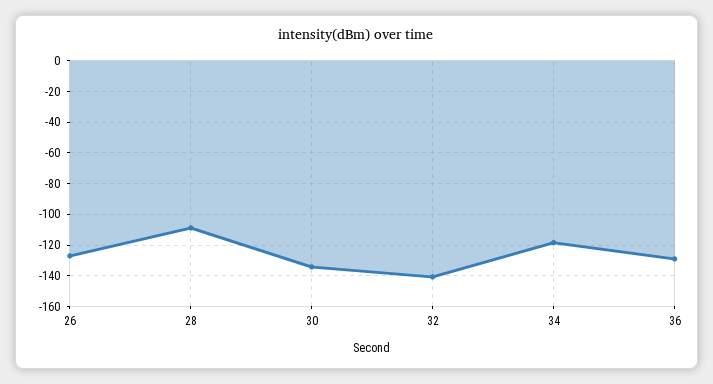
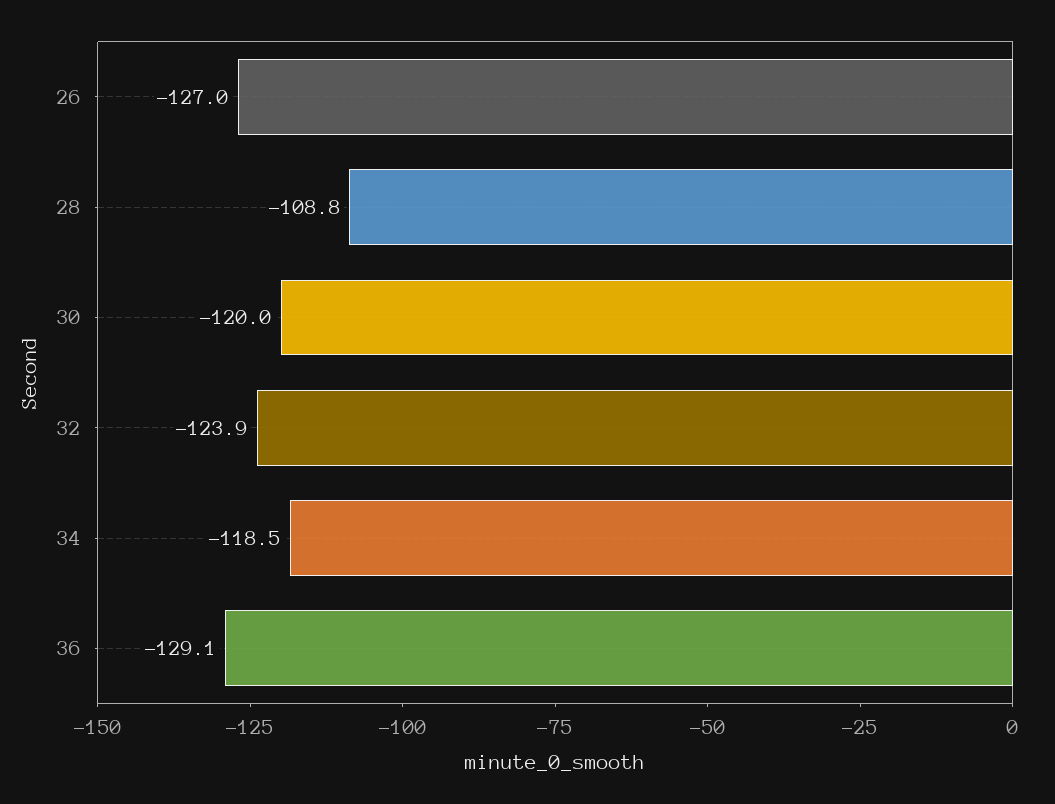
  {
    "26": -127,
    "28": -108.8,
-   "30": -135,
+   "30": -120,
-   "32": -140,
+   "32": -123.9,
    "34": -118.5,
    "36": -129.1
  }

